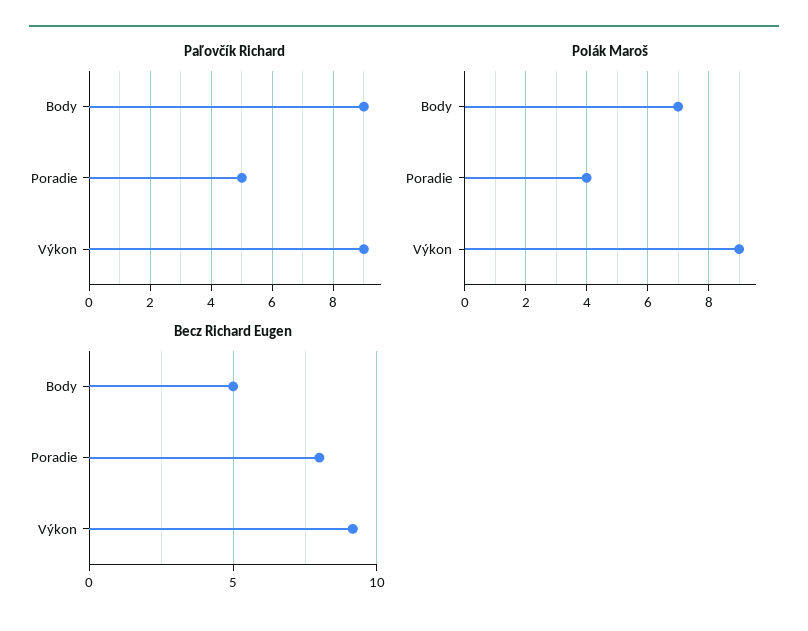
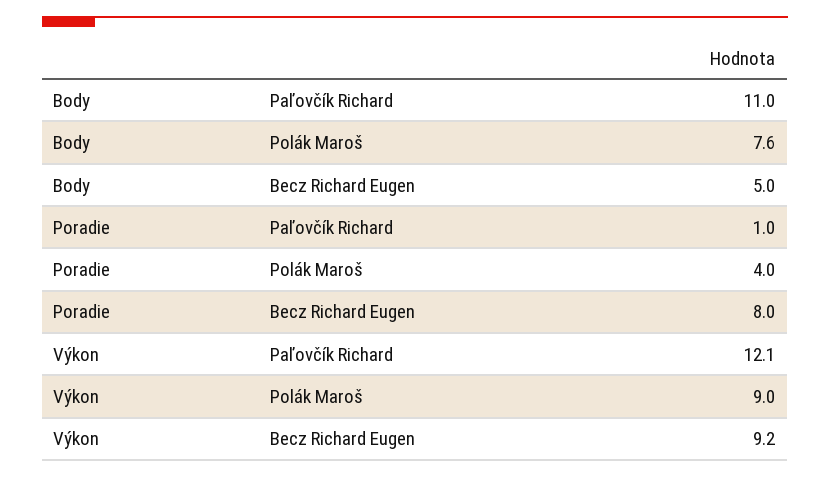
  {
    "Paľovčík Richard": {
-     "Body": 9,
+     "Body": 11,
-     "Poradie": 5,
+     "Poradie": 1,
-     "Výkon": 9
+     "Výkon": 12.1
    },
    "Polák Maroš": {
-     "Body": 7,
+     "Body": 7.6,
      "Poradie": 4,
      "Výkon": 9
    },
    "Becz Richard Eugen": {
      "Body": 5,
      "Poradie": 8,
      "Výkon": 9.2
    }
  }

